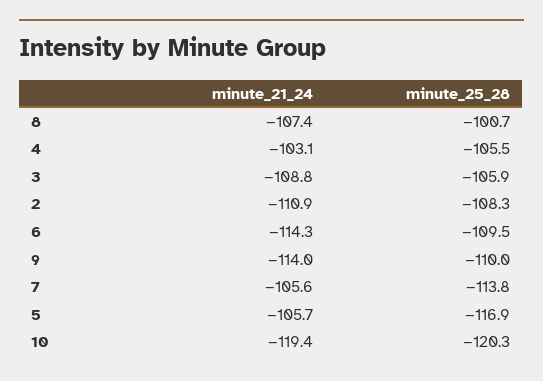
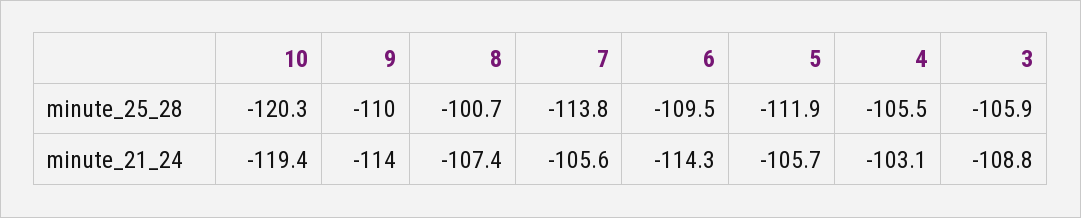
  {
    "minute_21_24": {
      "8": -107.4,
      "4": -103.1,
      "3": -108.8,
-     "2": -110.9,
      "6": -114.3,
      "9": -114,
      "7": -105.6,
      "5": -105.7,
      "10": -119.4
    },
    "minute_25_28": {
      "8": -100.7,
      "4": -105.5,
      "3": -105.9,
-     "2": -108.3,
      "6": -109.5,
      "9": -110,
      "7": -113.8,
-     "5": -116.9,
+     "5": -111.9,
      "10": -120.3
    }
  }

